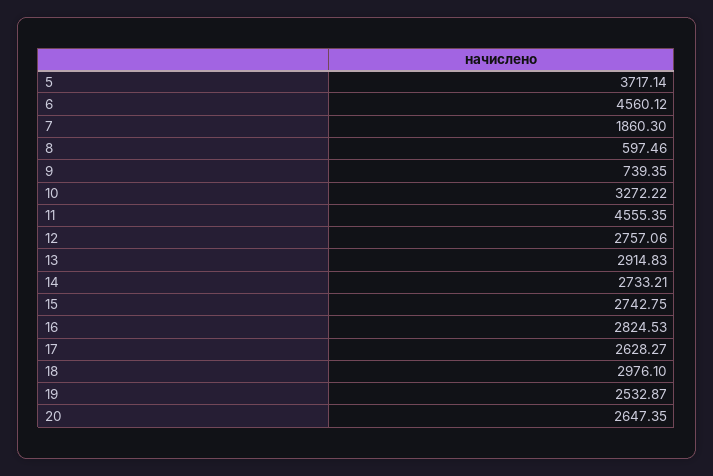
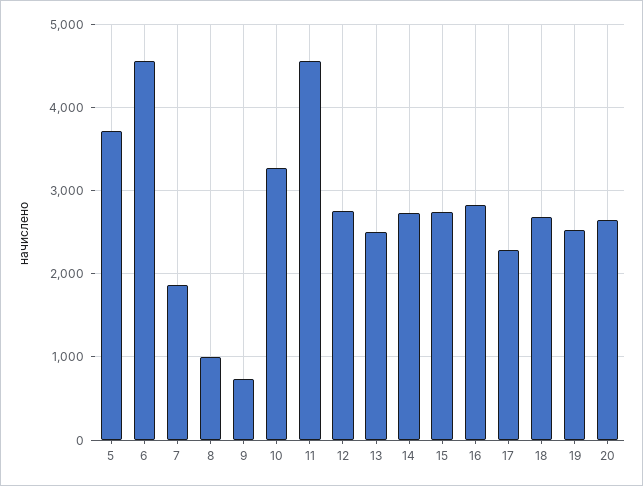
  {
    "5": 3717.14,
    "6": 4560.12,
    "7": 1860.3,
-   "8": 597.46,
+   "8": 1000,
    "9": 739.35,
    "10": 3272.22,
    "11": 4555.35,
    "12": 2757.06,
-   "13": 2914.83,
+   "13": 2500,
    "14": 2733.21,
    "15": 2742.75,
    "16": 2824.53,
-   "17": 2628.27,
+   "17": 2300,
-   "18": 2976.1,
+   "18": 2700,
    "19": 2532.87,
    "20": 2647.35
  }

